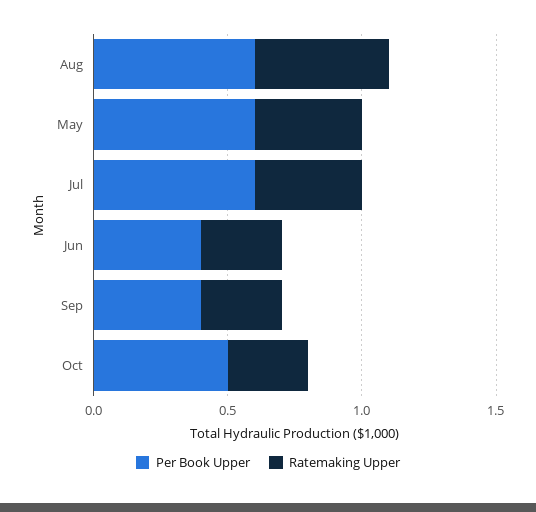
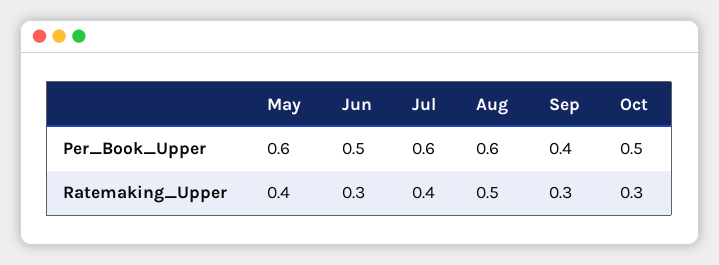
  {
    "Per Book Upper": {
      "Aug": 0.6,
      "May": 0.6,
      "Jul": 0.6,
-     "Jun": 0.4,
+     "Jun": 0.5,
      "Sep": 0.4,
      "Oct": 0.5
    },
    "Ratemaking Upper": {
      "Aug": 0.5,
      "May": 0.4,
      "Jul": 0.4,
      "Jun": 0.3,
      "Sep": 0.3,
      "Oct": 0.3
    }
  }

